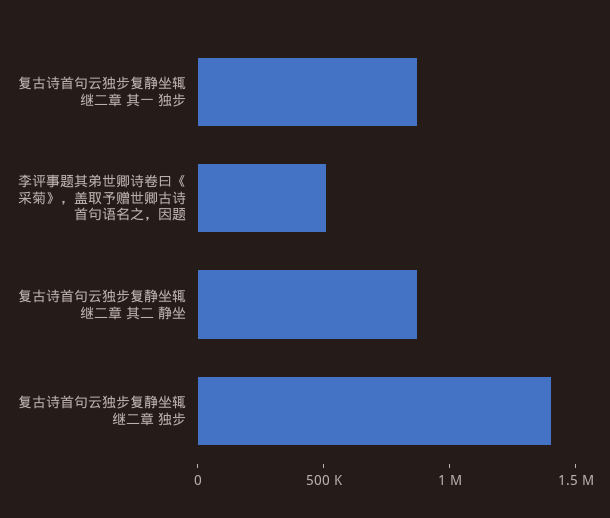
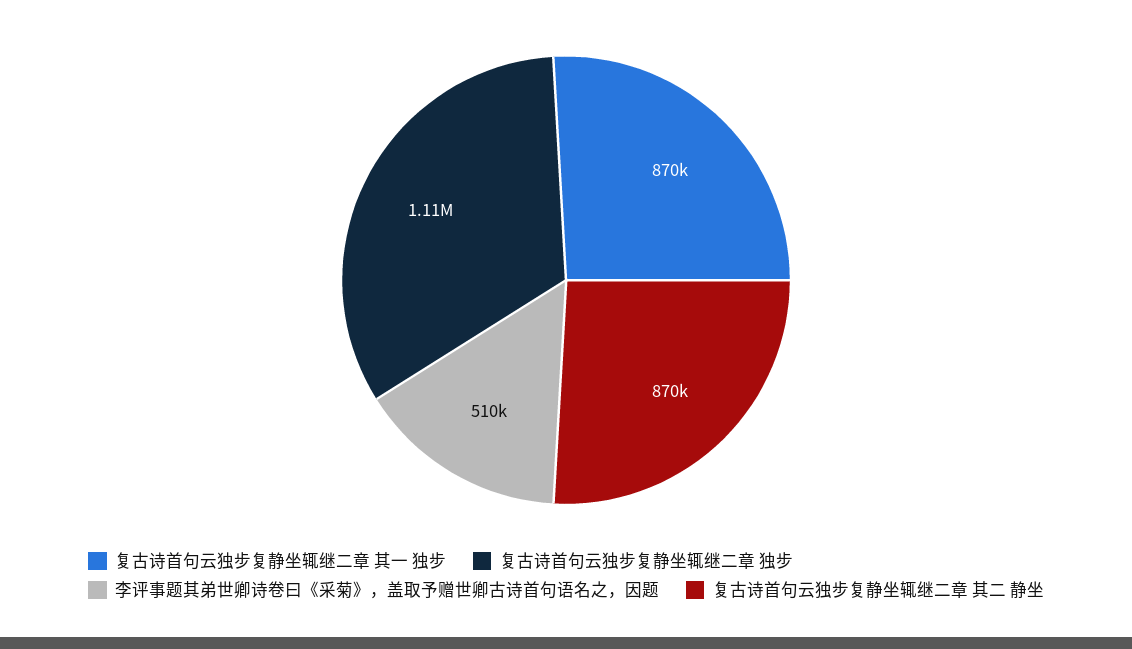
  {
    "复古诗首句云独步复静坐辄继二章 其一 独步": 870000,
    "李评事题其弟世卿诗卷曰《采菊》，盖取予赠世卿古诗首句语名之，因题": 510000,
    "复古诗首句云独步复静坐辄继二章 其二 静坐": 870000,
-   "复古诗首句云独步复静坐辄继二章 独步": 1400000
+   "复古诗首句云独步复静坐辄继二章 独步": 1110000
  }

